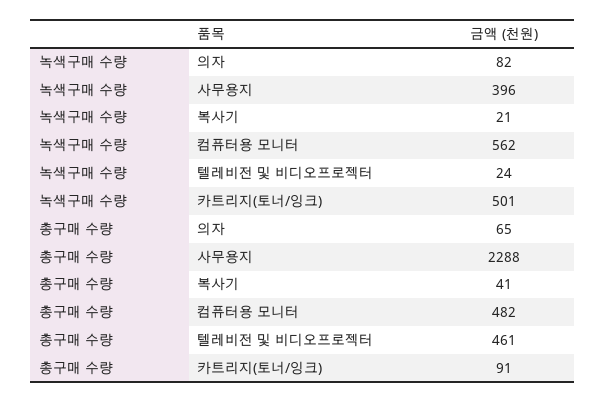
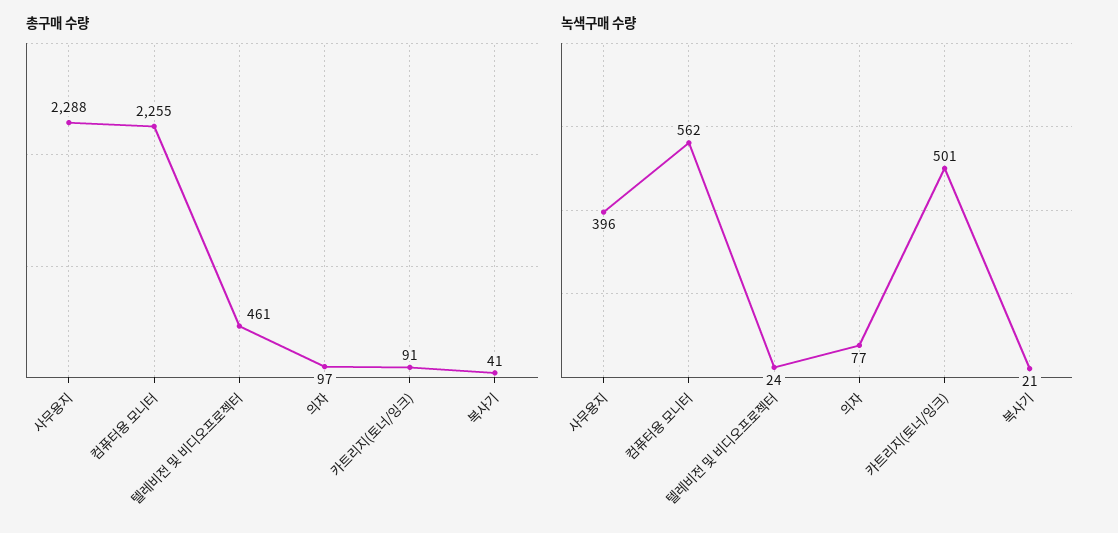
  {
    "녹색구매 수량": {
-     "의자": 82,
+     "의자": 77,
      "사무용지": 396,
      "복사기": 21,
      "컴퓨터용 모니터": 562,
      "텔레비전 및 비디오프로젝터": 24,
      "카트리지(토너/잉크)": 501
    },
    "총구매 수량": {
-     "의자": 65,
+     "의자": 97,
      "사무용지": 2288,
      "복사기": 41,
-     "컴퓨터용 모니터": 482,
+     "컴퓨터용 모니터": 2255,
      "텔레비전 및 비디오프로젝터": 461,
      "카트리지(토너/잉크)": 91
    }
  }

